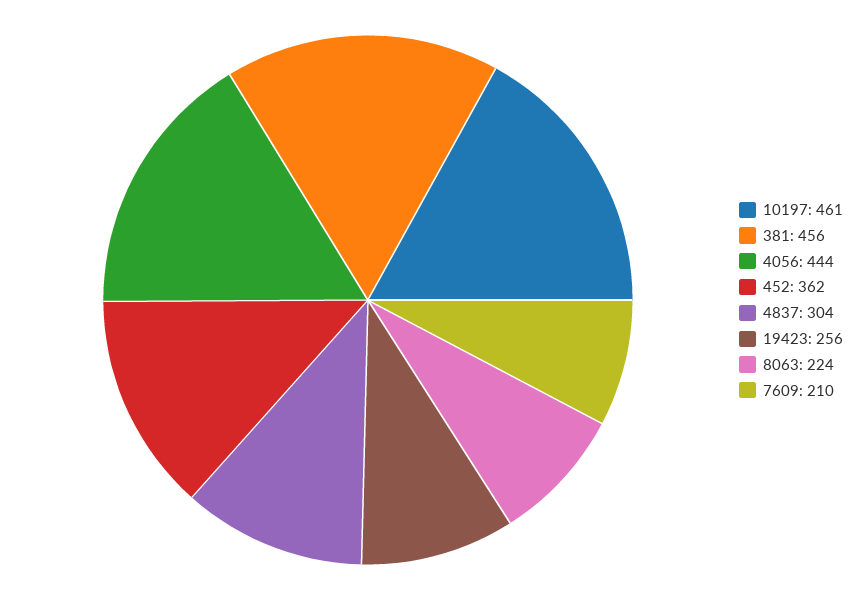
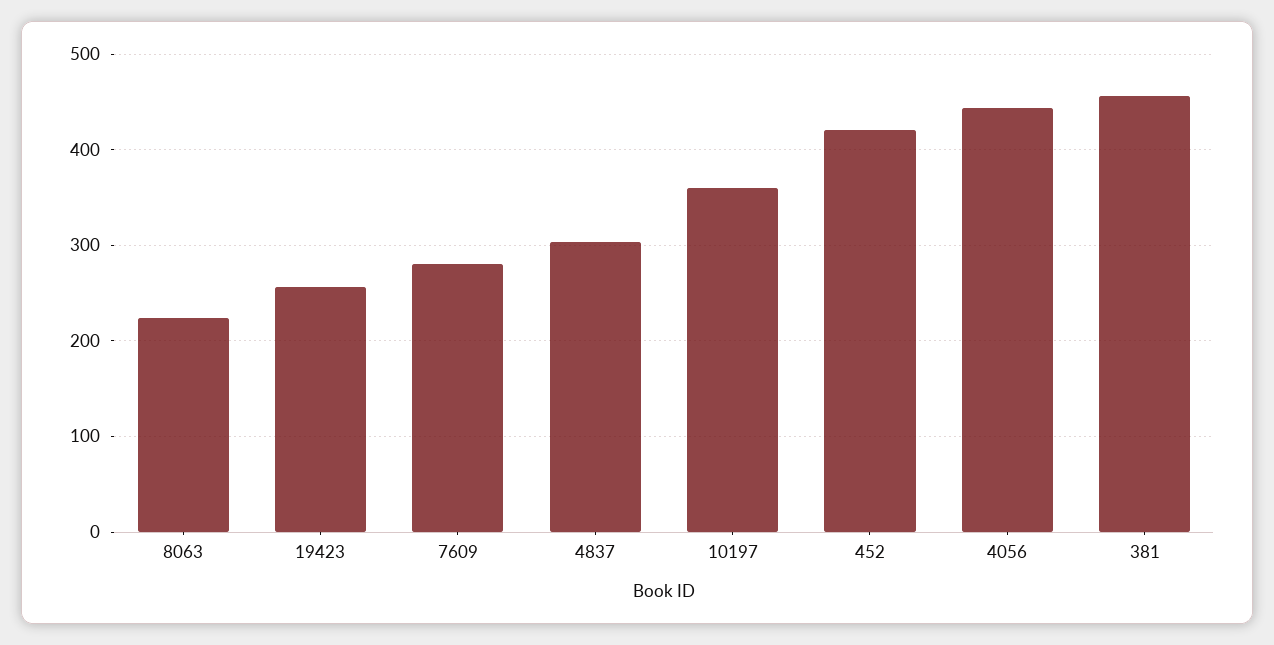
  {
-   "10197": 461,
+   "10197": 360,
    "381": 456,
    "4056": 444,
-   "452": 362,
+   "452": 420,
    "4837": 304,
    "19423": 256,
    "8063": 224,
-   "7609": 210
+   "7609": 280
  }

